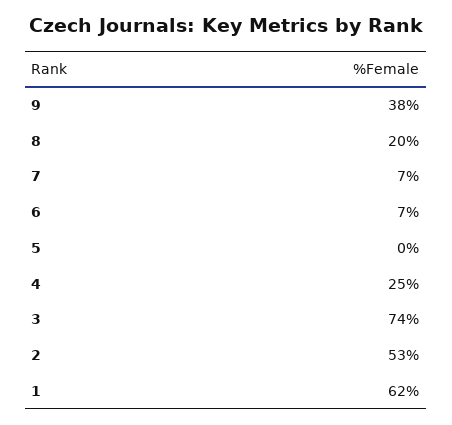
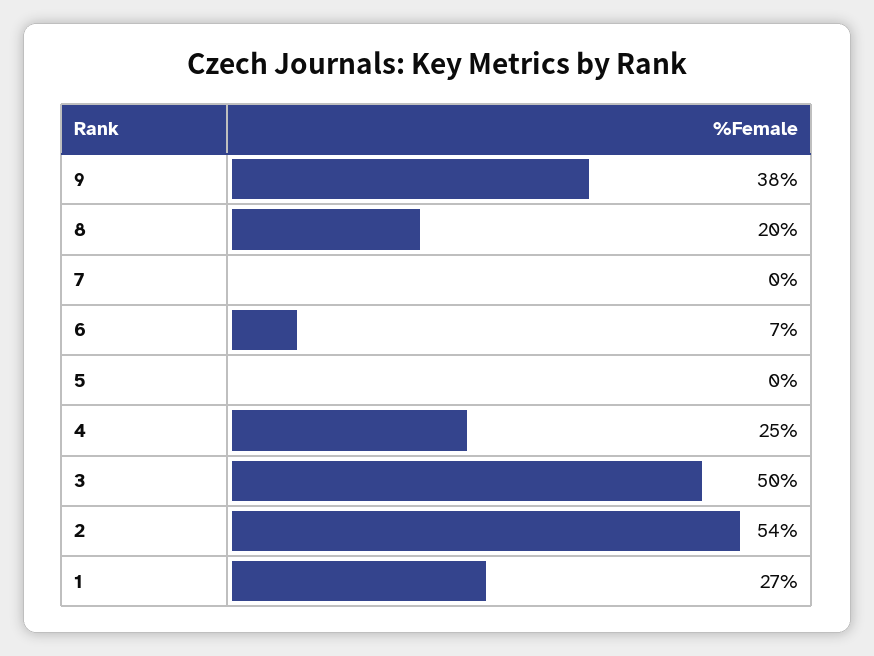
  {
    "9": 38,
    "8": 20,
-   "7": 7,
+   "7": 0,
    "6": 7,
    "5": 0,
    "4": 25,
-   "3": 74,
+   "3": 50,
-   "2": 53,
+   "2": 54,
-   "1": 62
+   "1": 27
  }

